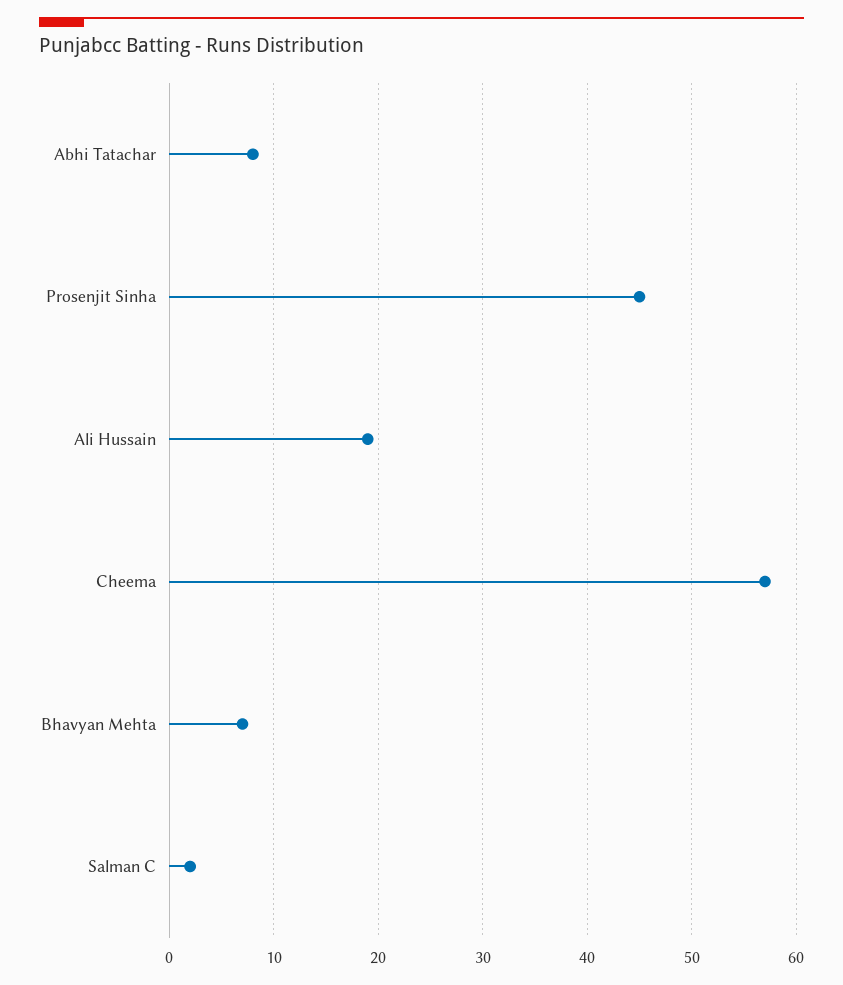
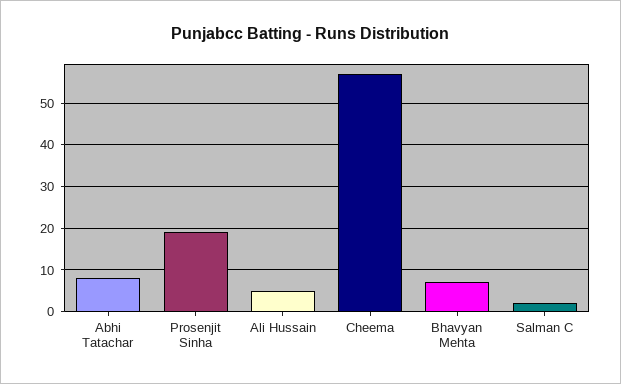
  {
    "Abhi Tatachar": 8,
-   "Prosenjit Sinha": 45,
+   "Prosenjit Sinha": 20,
-   "Ali Hussain": 19,
+   "Ali Hussain": 5,
    "Cheema": 57,
    "Bhavyan Mehta": 7,
    "Salman C": 2
  }

